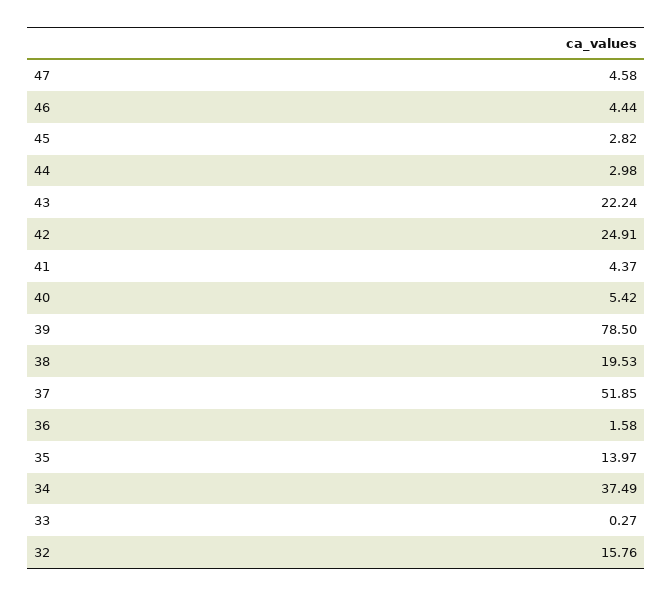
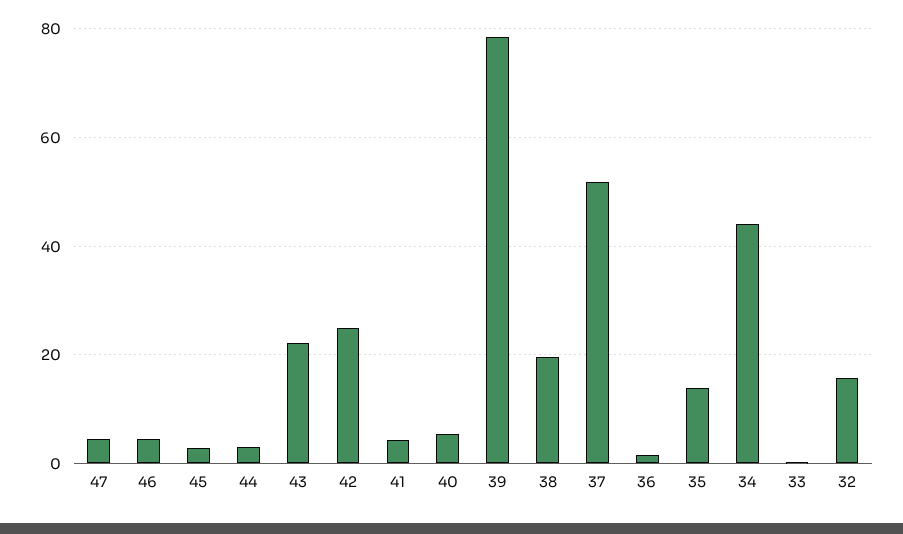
  {
    "47": 4.58,
    "46": 4.44,
    "45": 2.82,
    "44": 2.98,
    "43": 22.24,
    "42": 24.91,
    "41": 4.37,
    "40": 5.42,
    "39": 78.5,
    "38": 19.53,
    "37": 51.85,
    "36": 1.58,
    "35": 13.97,
-   "34": 37.49,
+   "34": 44,
    "33": 0.27,
    "32": 15.76
  }

